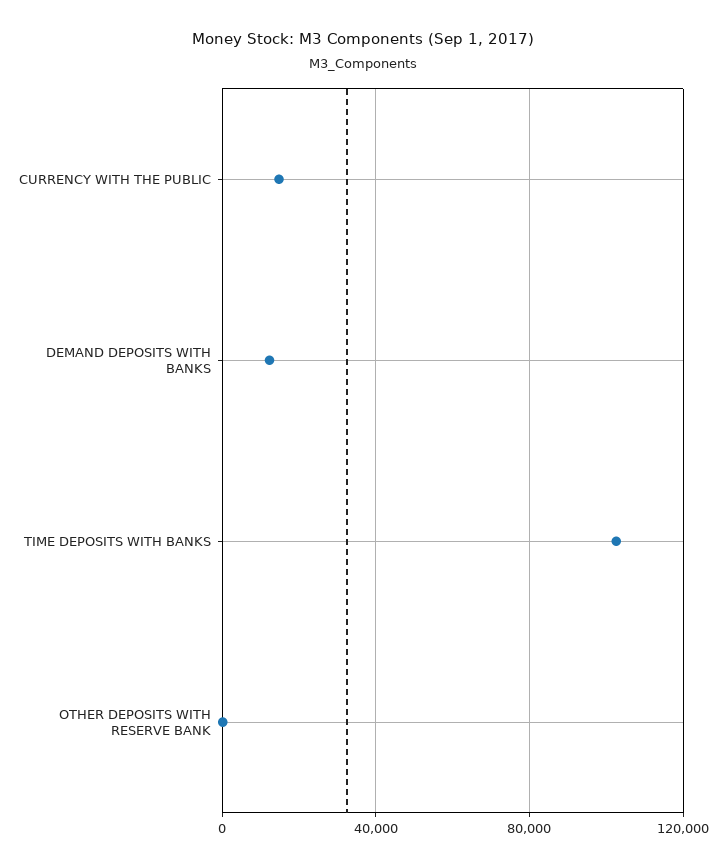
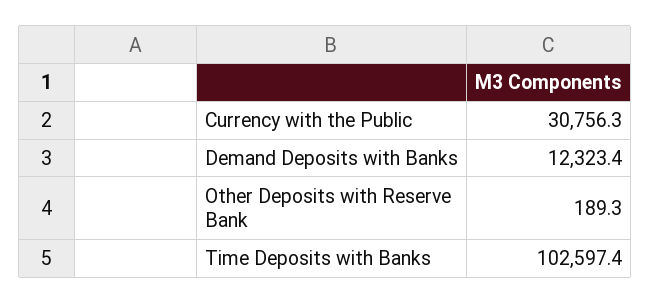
  {
-   "CURRENCY WITH THE PUBLIC": 15000,
+   "CURRENCY WITH THE PUBLIC": 30756.3,
    "DEMAND DEPOSITS WITH BANKS": 12323.4,
    "TIME DEPOSITS WITH BANKS": 102597.4,
    "OTHER DEPOSITS WITH RESERVE BANK": 189.3
  }

